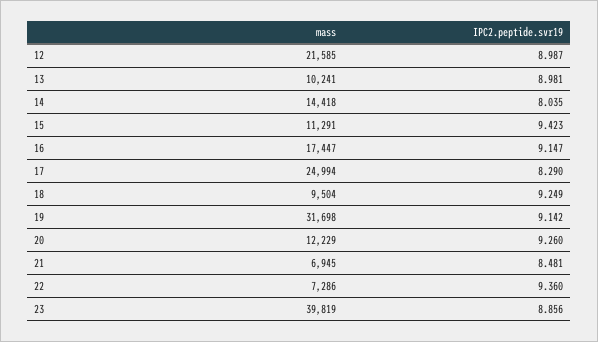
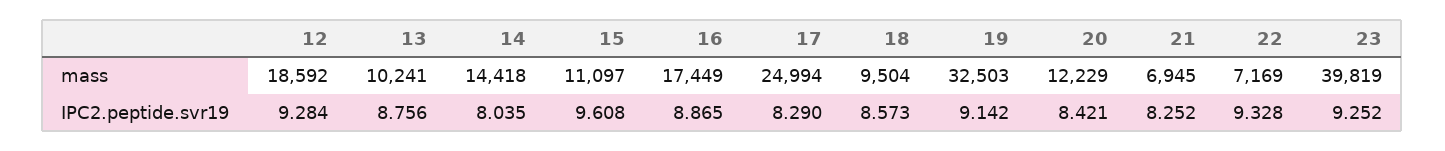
  {
    "mass": {
-     "12": 21585,
+     "12": 18592,
      "13": 10241,
      "14": 14418,
-     "15": 11291,
+     "15": 11097,
-     "16": 17447,
+     "16": 17449,
      "17": 24994,
      "18": 9504,
-     "19": 31698,
+     "19": 32503,
      "20": 12229,
      "21": 6945,
-     "22": 7286,
+     "22": 7169,
      "23": 39819
    },
    "IPC2.peptide.svr19": {
-     "12": 8.987,
+     "12": 9.284,
-     "13": 8.981,
+     "13": 8.756,
      "14": 8.035,
-     "15": 9.423,
+     "15": 9.608,
-     "16": 9.147,
+     "16": 8.865,
      "17": 8.29,
-     "18": 9.249,
+     "18": 8.573,
      "19": 9.142,
-     "20": 9.26,
+     "20": 8.421,
-     "21": 8.481,
+     "21": 8.252,
-     "22": 9.36,
+     "22": 9.328,
-     "23": 8.856
+     "23": 9.252
    }
  }

